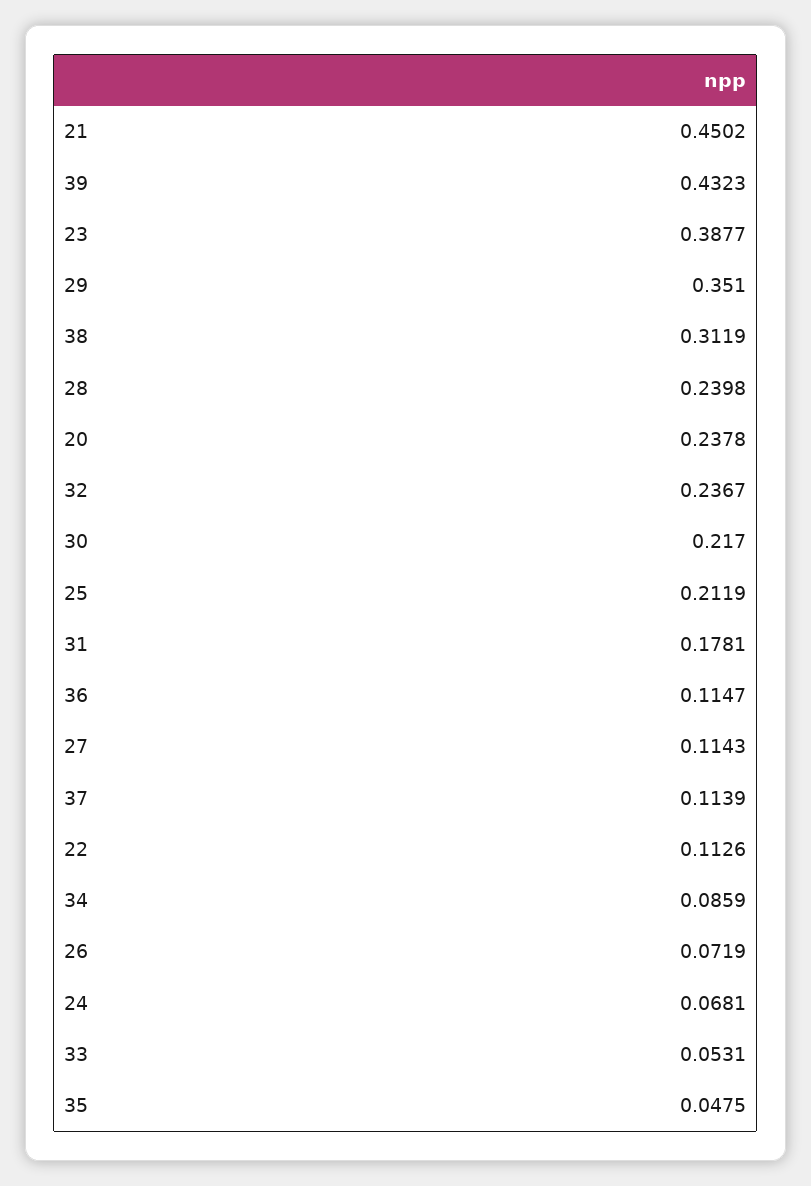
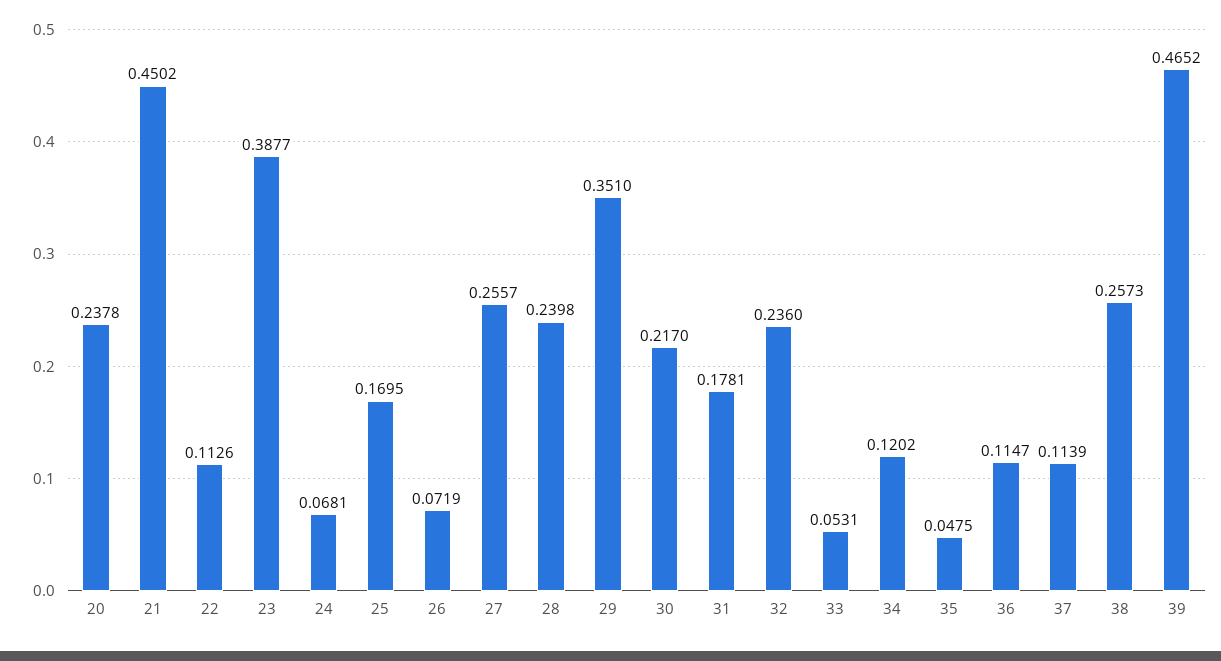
  {
    "21": 0.4502,
-   "39": 0.4323,
+   "39": 0.4652,
    "23": 0.3877,
    "29": 0.351,
-   "38": 0.3119,
+   "38": 0.2573,
    "28": 0.2398,
    "20": 0.2378,
-   "32": 0.2367,
+   "32": 0.236,
    "30": 0.217,
-   "25": 0.2119,
+   "25": 0.1695,
    "31": 0.1781,
    "36": 0.1147,
-   "27": 0.1143,
+   "27": 0.2557,
    "37": 0.1139,
    "22": 0.1126,
-   "34": 0.0859,
+   "34": 0.1202,
    "26": 0.0719,
    "24": 0.0681,
    "33": 0.0531,
    "35": 0.0475
  }

